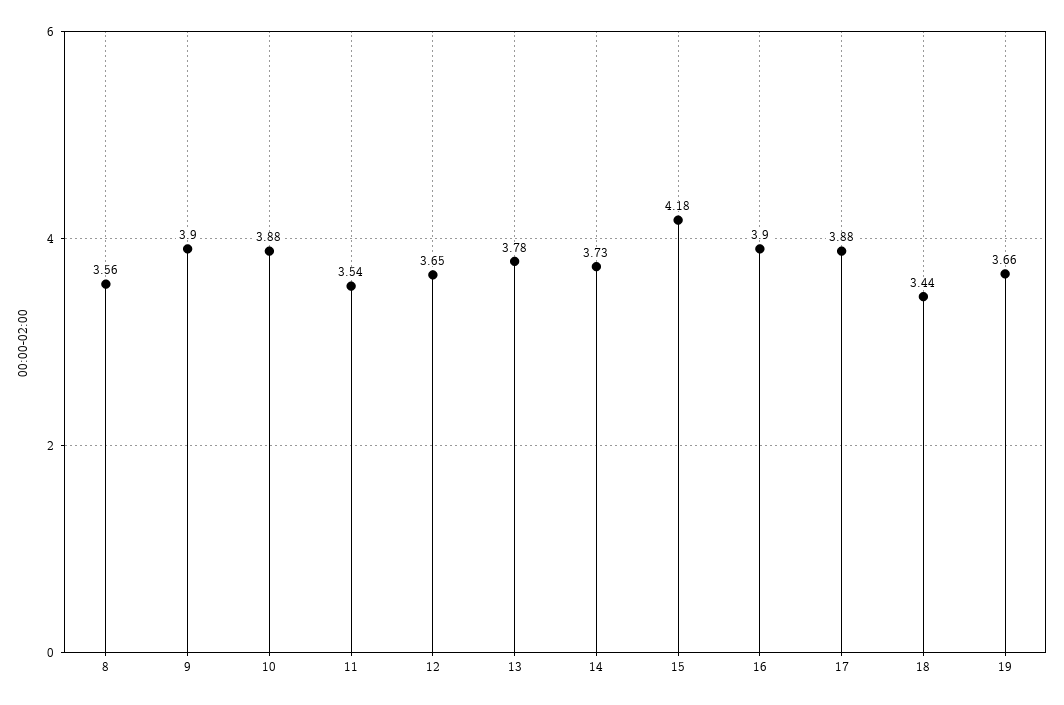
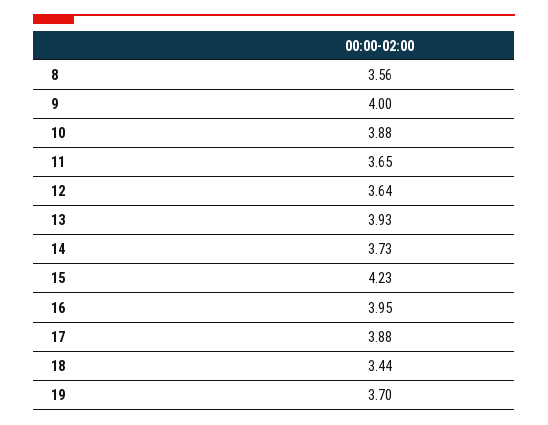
  {
    "8": 3.56,
-   "9": 3.9,
+   "9": 4,
    "10": 3.88,
-   "11": 3.54,
+   "11": 3.65,
-   "12": 3.65,
+   "12": 3.64,
-   "13": 3.78,
+   "13": 3.93,
    "14": 3.73,
-   "15": 4.18,
+   "15": 4.23,
-   "16": 3.9,
+   "16": 3.95,
    "17": 3.88,
    "18": 3.44,
-   "19": 3.66
+   "19": 3.7
  }

